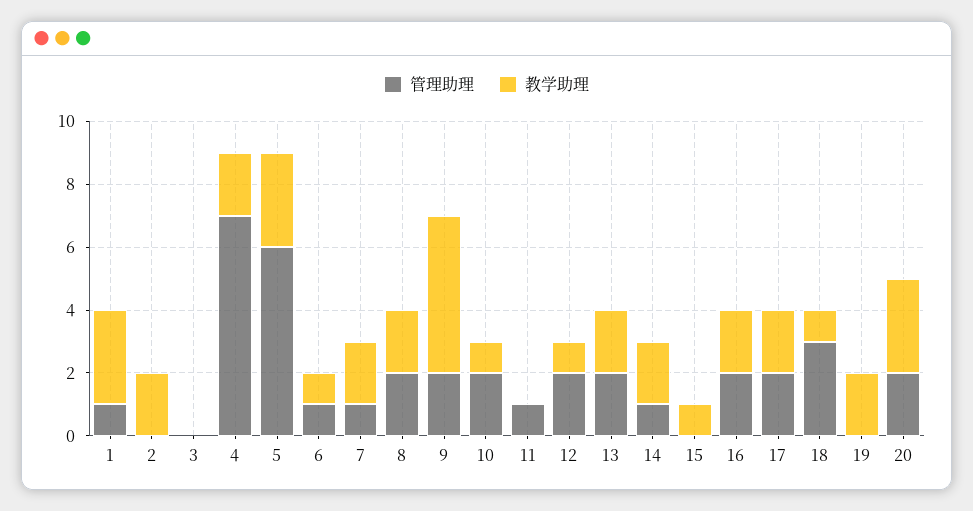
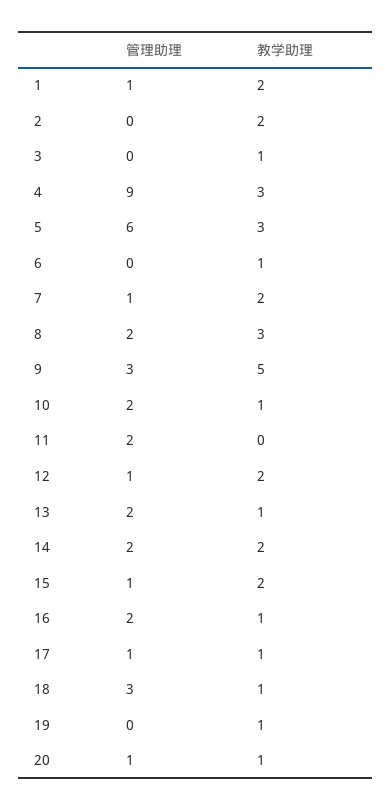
  {
    "管理助理": {
      "1": 1,
      "2": 0,
      "3": 0,
-     "4": 7,
+     "4": 9,
      "5": 6,
-     "6": 1,
+     "6": 0,
      "7": 1,
      "8": 2,
-     "9": 2,
+     "9": 3,
      "10": 2,
-     "11": 1,
+     "11": 2,
-     "12": 2,
+     "12": 1,
      "13": 2,
-     "14": 1,
+     "14": 2,
-     "15": 0,
+     "15": 1,
      "16": 2,
-     "17": 2,
+     "17": 1,
      "18": 3,
      "19": 0,
-     "20": 2
+     "20": 1
    },
    "教学助理": {
-     "1": 3,
+     "1": 2,
      "2": 2,
-     "3": 0,
+     "3": 1,
-     "4": 2,
+     "4": 3,
      "5": 3,
      "6": 1,
      "7": 2,
-     "8": 2,
+     "8": 3,
      "9": 5,
      "10": 1,
      "11": 0,
-     "12": 1,
+     "12": 2,
-     "13": 2,
+     "13": 1,
      "14": 2,
-     "15": 1,
+     "15": 2,
-     "16": 2,
+     "16": 1,
-     "17": 2,
+     "17": 1,
      "18": 1,
-     "19": 2,
+     "19": 1,
-     "20": 3
+     "20": 1
    }
  }

